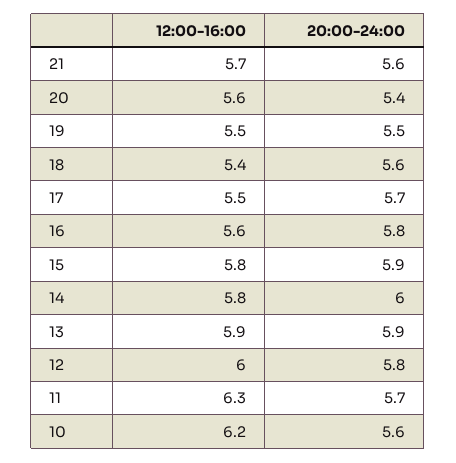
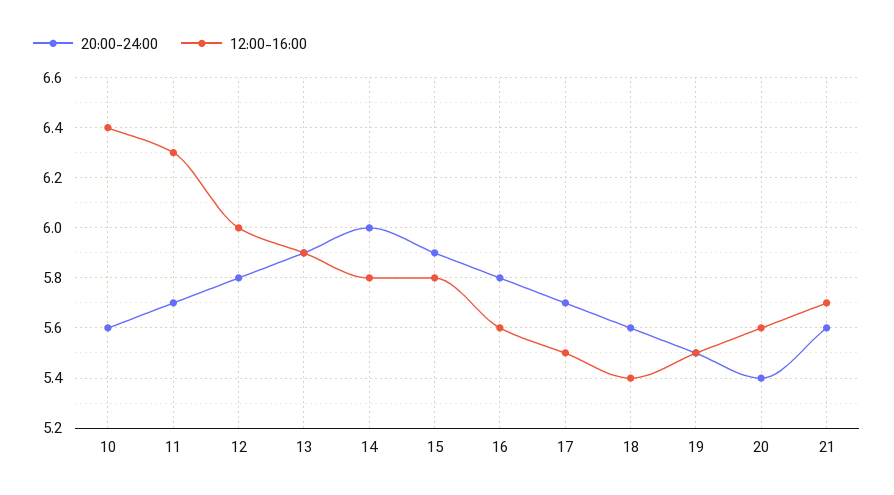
  {
    "12:00-16:00": {
      "21": 5.7,
      "20": 5.6,
      "19": 5.5,
      "18": 5.4,
      "17": 5.5,
      "16": 5.6,
      "15": 5.8,
      "14": 5.8,
      "13": 5.9,
      "12": 6,
      "11": 6.3,
-     "10": 6.2
+     "10": 6.4
    },
    "20:00-24:00": {
      "21": 5.6,
      "20": 5.4,
      "19": 5.5,
      "18": 5.6,
      "17": 5.7,
      "16": 5.8,
      "15": 5.9,
      "14": 6,
      "13": 5.9,
      "12": 5.8,
      "11": 5.7,
      "10": 5.6
    }
  }

